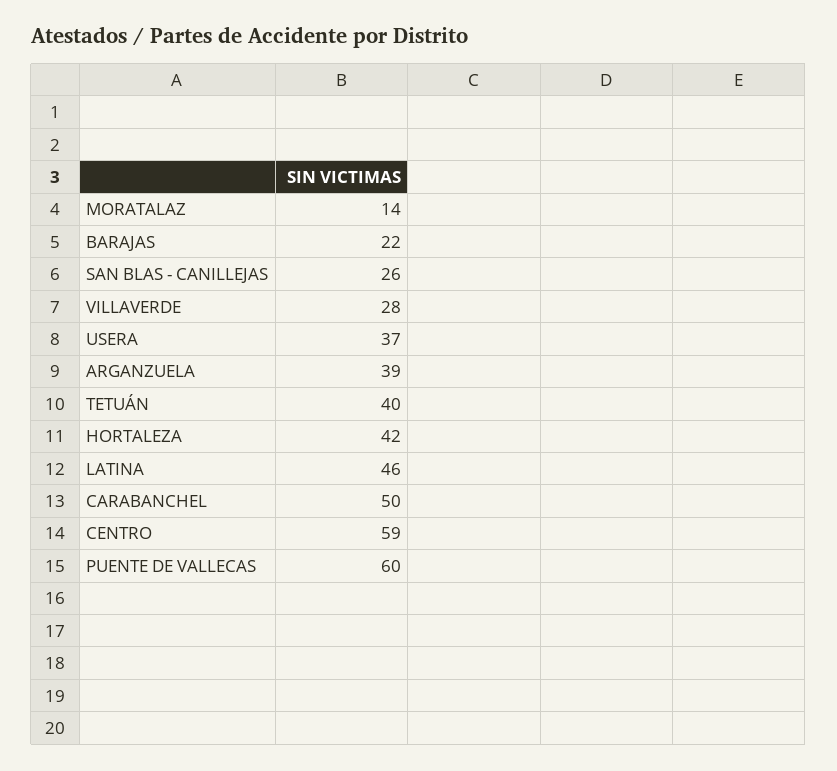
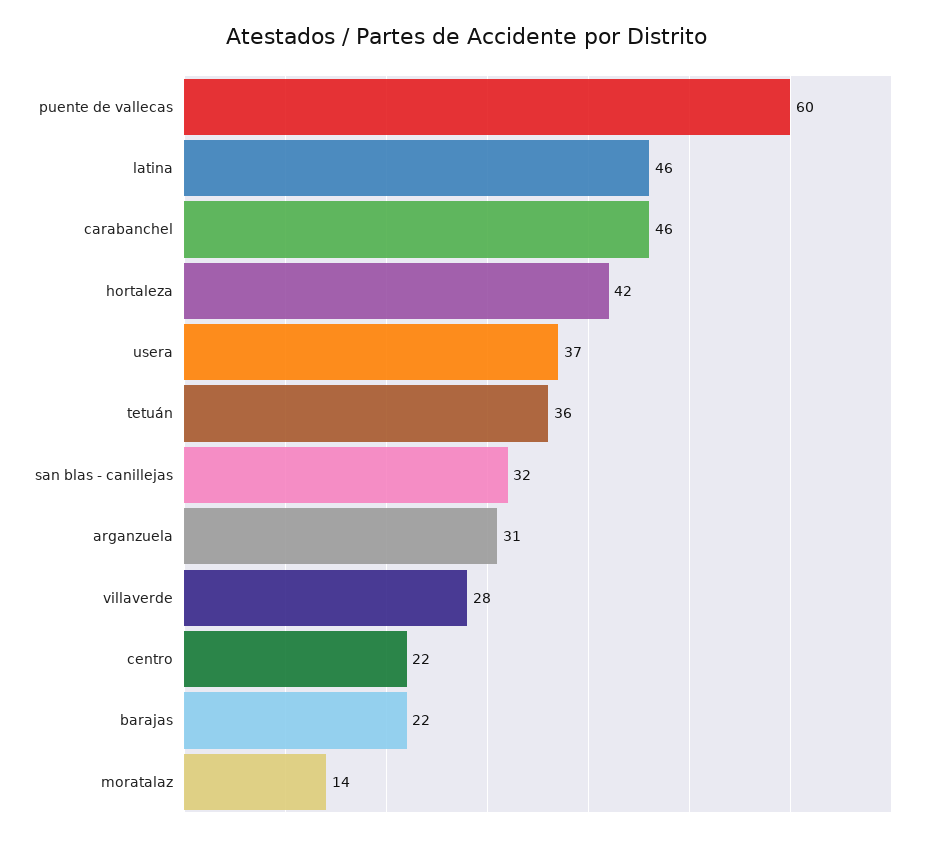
  {
    "MORATALAZ": 14,
    "BARAJAS": 22,
-   "SAN BLAS - CANILLEJAS": 26,
+   "SAN BLAS - CANILLEJAS": 32,
    "VILLAVERDE": 28,
    "USERA": 37,
-   "ARGANZUELA": 39,
+   "ARGANZUELA": 31,
-   "TETUÁN": 40,
+   "TETUÁN": 36,
    "HORTALEZA": 42,
    "LATINA": 46,
-   "CARABANCHEL": 50,
+   "CARABANCHEL": 46,
-   "CENTRO": 59,
+   "CENTRO": 22,
    "PUENTE DE VALLECAS": 60
  }

